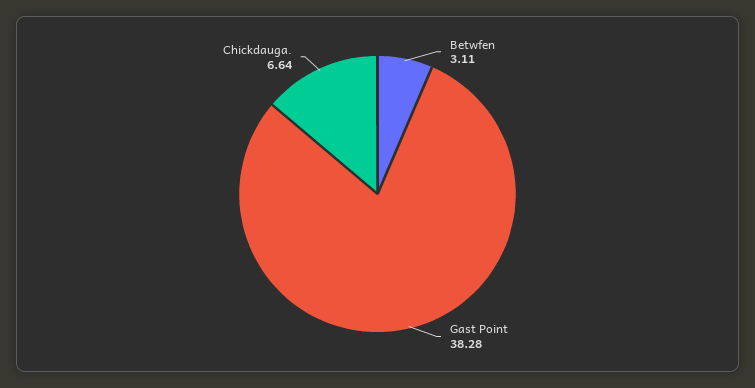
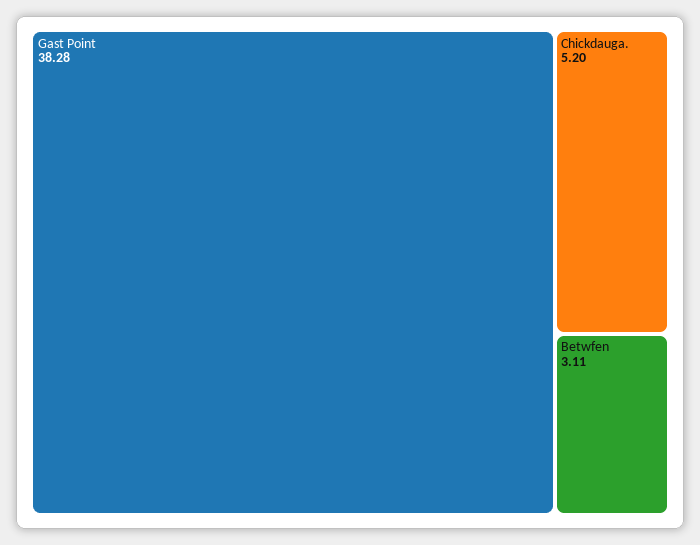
  {
    "Betwfen": 3.11,
    "Gast Point": 38.28,
-   "Chickdauga.": 6.64
+   "Chickdauga.": 5.2
  }

